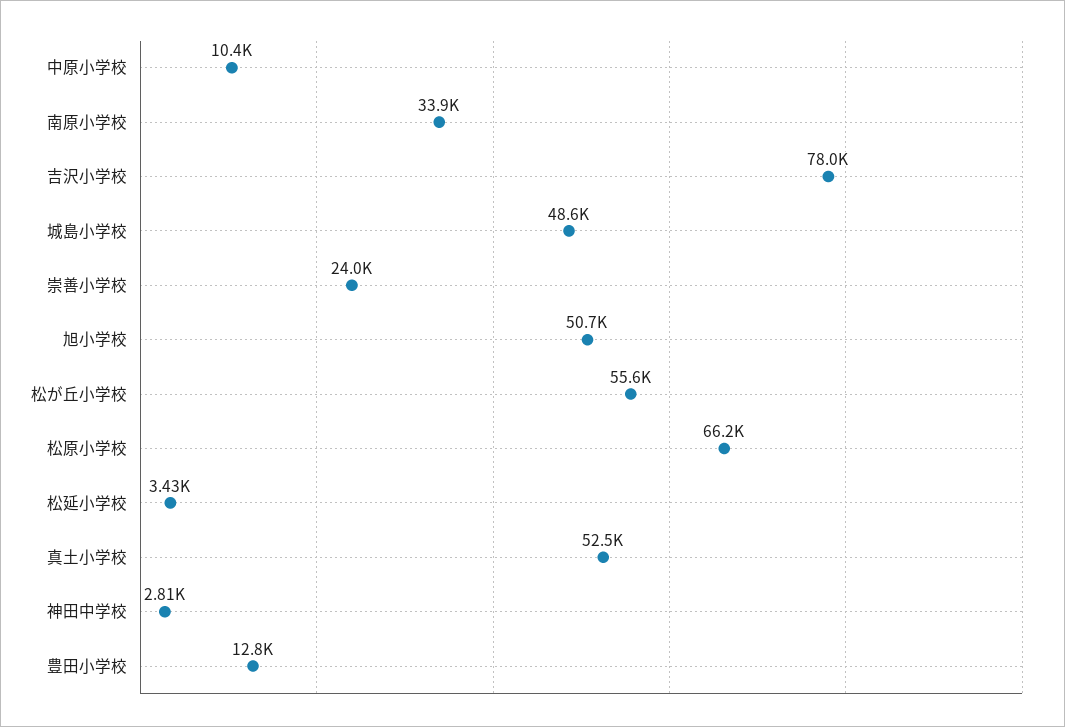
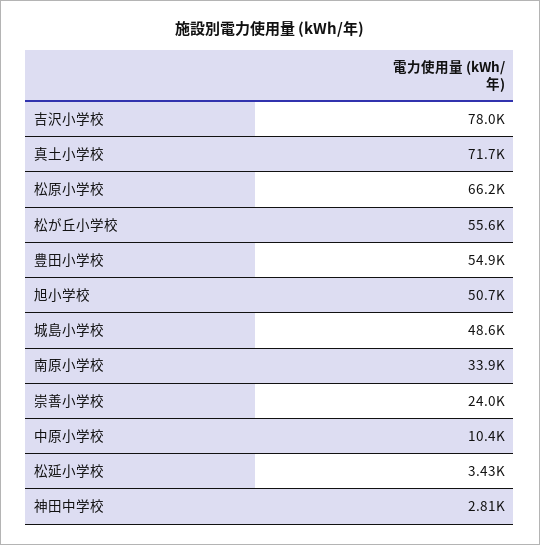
  {
    "中原小学校": 10400,
    "南原小学校": 33900,
    "吉沢小学校": 78000,
    "城島小学校": 48600,
    "崇善小学校": 24000,
    "旭小学校": 50700,
    "松が丘小学校": 55600,
    "松原小学校": 66200,
    "松延小学校": 3430,
-   "真土小学校": 52500,
+   "真土小学校": 71700,
    "神田中学校": 2810,
-   "豊田小学校": 12800
+   "豊田小学校": 54900
  }

